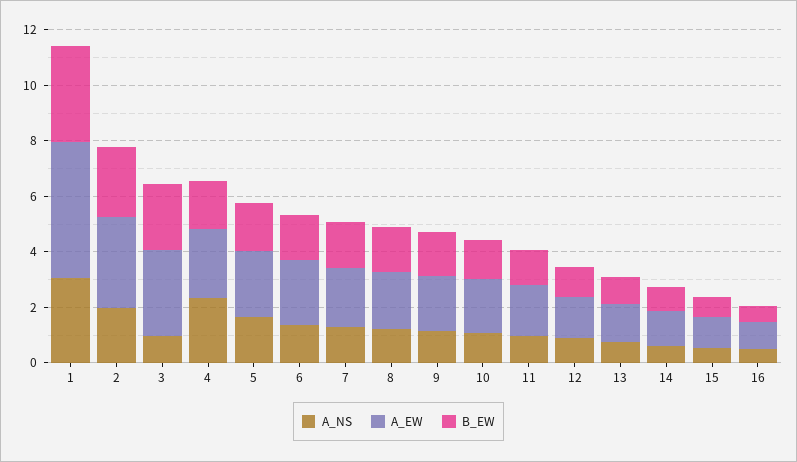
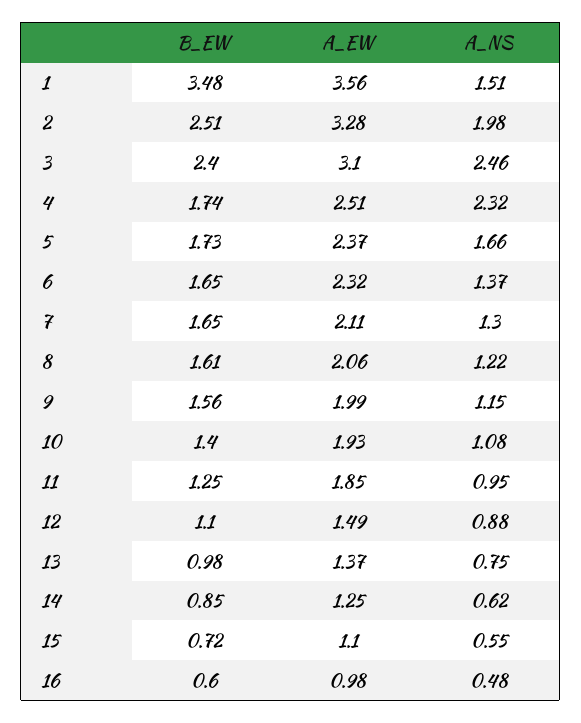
  {
    "A_NS": {
-     "1": 3,
+     "1": 1.51,
      "2": 1.98,
-     "3": 1,
+     "3": 2.46,
      "4": 2.32,
      "5": 1.66,
      "6": 1.37,
      "7": 1.3,
      "8": 1.22,
      "9": 1.15,
      "10": 1.08,
      "11": 0.95,
      "12": 0.88,
      "13": 0.75,
      "14": 0.62,
      "15": 0.55,
      "16": 0.48
    },
    "A_EW": {
-     "1": 5,
+     "1": 3.56,
      "2": 3.28,
      "3": 3.1,
      "4": 2.51,
      "5": 2.37,
      "6": 2.32,
      "7": 2.11,
      "8": 2.06,
      "9": 1.99,
      "10": 1.93,
      "11": 1.85,
      "12": 1.49,
      "13": 1.37,
      "14": 1.25,
      "15": 1.1,
      "16": 0.98
    },
    "B_EW": {
      "1": 3.48,
      "2": 2.51,
      "3": 2.4,
      "4": 1.74,
      "5": 1.73,
      "6": 1.65,
      "7": 1.65,
      "8": 1.61,
      "9": 1.56,
      "10": 1.4,
      "11": 1.25,
      "12": 1.1,
      "13": 0.98,
      "14": 0.85,
      "15": 0.72,
      "16": 0.6
    }
  }

